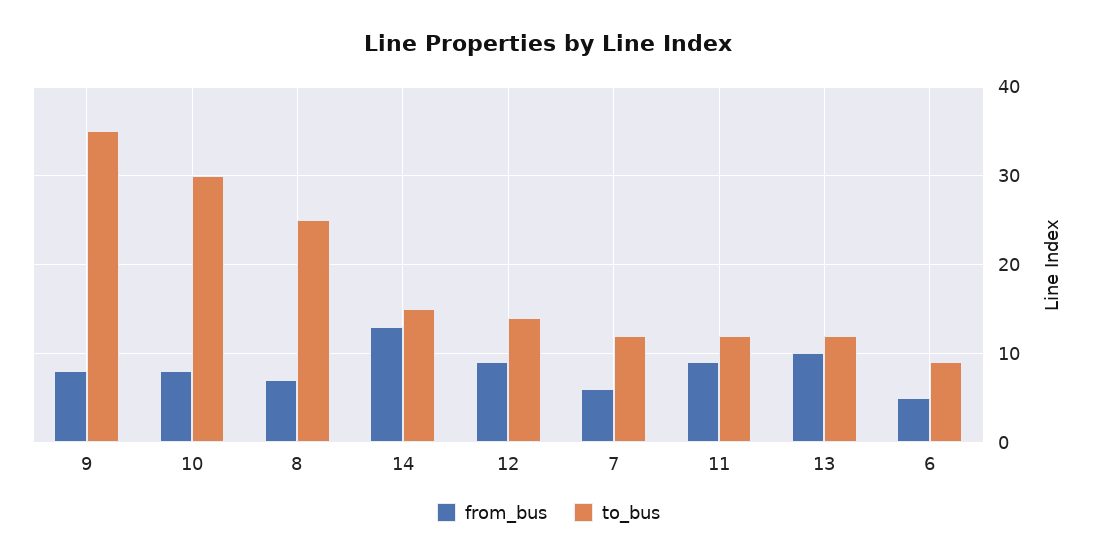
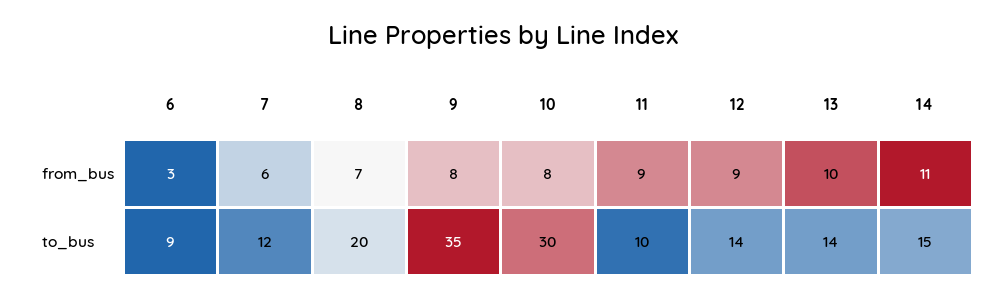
  {
    "from_bus": {
      "9": 8,
      "10": 8,
      "8": 7,
-     "14": 13,
+     "14": 11,
      "12": 9,
      "7": 6,
      "11": 9,
      "13": 10,
-     "6": 5
+     "6": 3
    },
    "to_bus": {
      "9": 35,
      "10": 30,
-     "8": 25,
+     "8": 20,
      "14": 15,
      "12": 14,
      "7": 12,
-     "11": 12,
+     "11": 10,
-     "13": 12,
+     "13": 14,
      "6": 9
    }
  }

